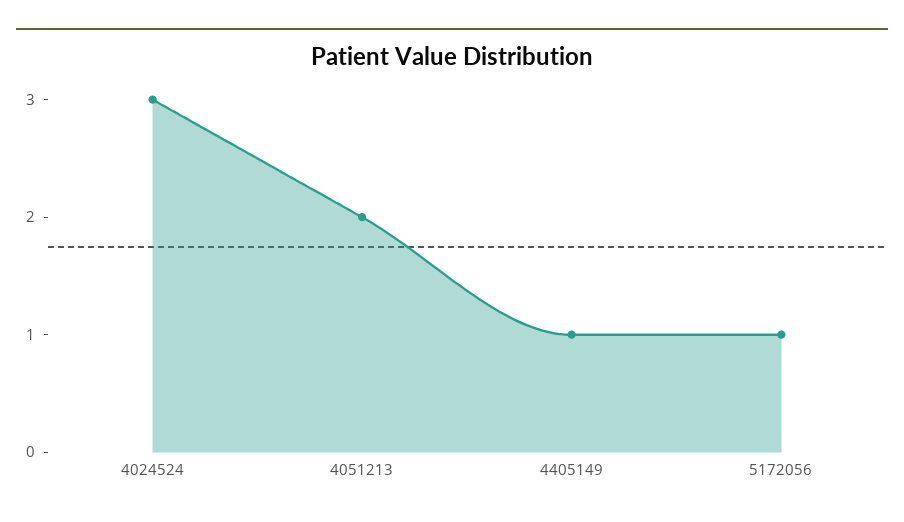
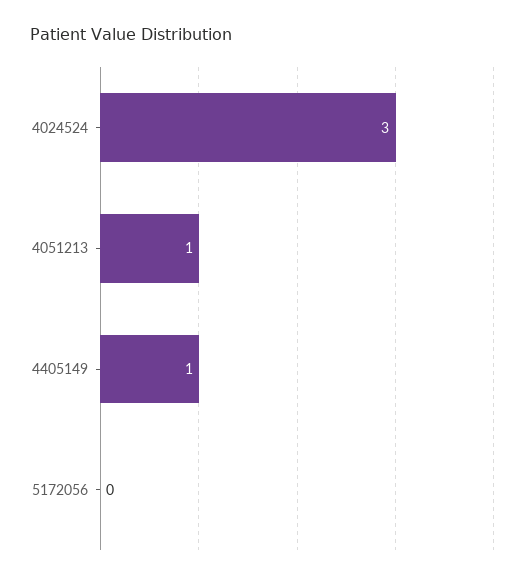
  {
    "4024524": 3,
-   "4051213": 2,
+   "4051213": 1,
    "4405149": 1,
-   "5172056": 1
+   "5172056": 0
  }

